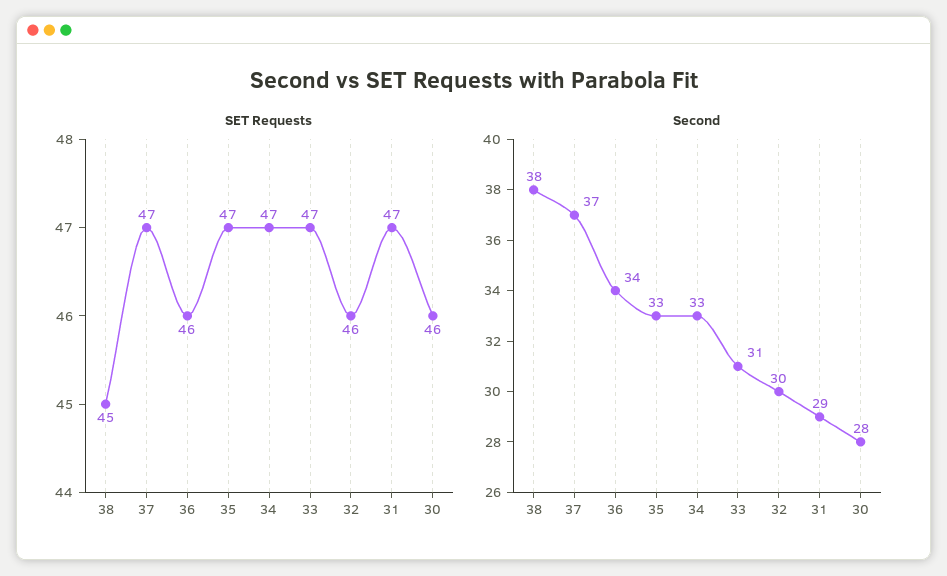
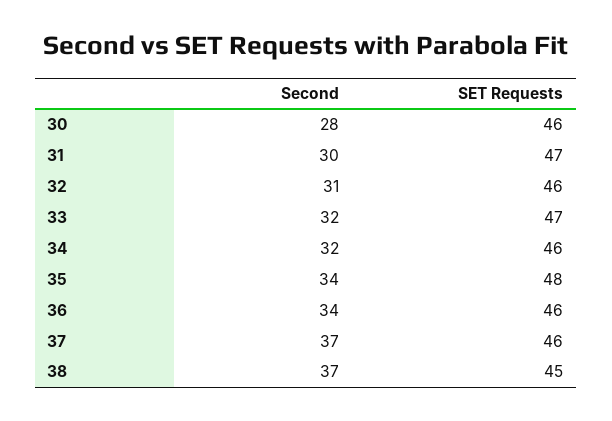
  {
    "SET Requests": {
      "38": 45,
-     "37": 47,
+     "37": 46,
      "36": 46,
-     "35": 47,
+     "35": 48,
-     "34": 47,
+     "34": 46,
      "33": 47,
      "32": 46,
      "31": 47,
      "30": 46
    },
    "Second": {
-     "38": 38,
+     "38": 37,
      "37": 37,
      "36": 34,
-     "35": 33,
+     "35": 34,
-     "34": 33,
+     "34": 32,
-     "33": 31,
+     "33": 32,
-     "32": 30,
+     "32": 31,
-     "31": 29,
+     "31": 30,
      "30": 28
    }
  }

